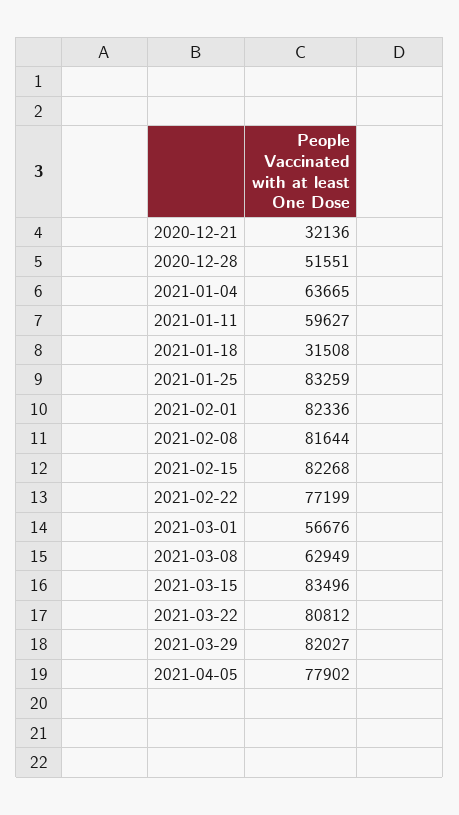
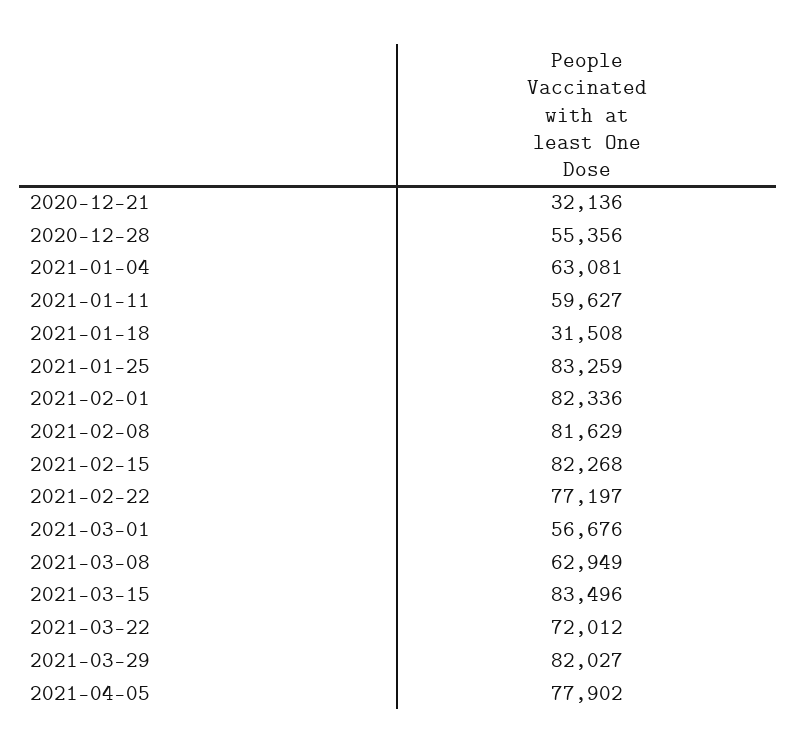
  {
    "2020-12-21": 32136,
-   "2020-12-28": 51551,
+   "2020-12-28": 55356,
-   "2021-01-04": 63665,
+   "2021-01-04": 63081,
    "2021-01-11": 59627,
    "2021-01-18": 31508,
    "2021-01-25": 83259,
    "2021-02-01": 82336,
-   "2021-02-08": 81644,
+   "2021-02-08": 81629,
    "2021-02-15": 82268,
-   "2021-02-22": 77199,
+   "2021-02-22": 77197,
    "2021-03-01": 56676,
    "2021-03-08": 62949,
    "2021-03-15": 83496,
-   "2021-03-22": 80812,
+   "2021-03-22": 72012,
    "2021-03-29": 82027,
    "2021-04-05": 77902
  }

